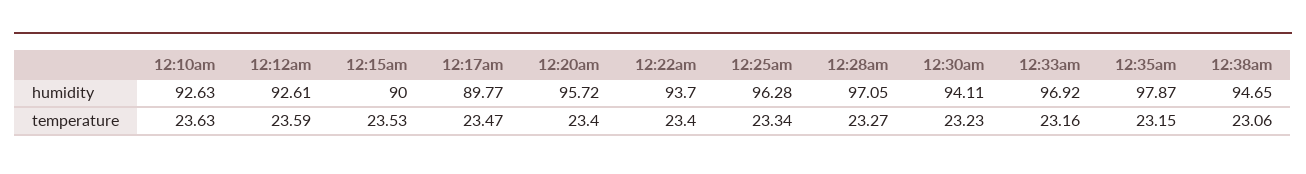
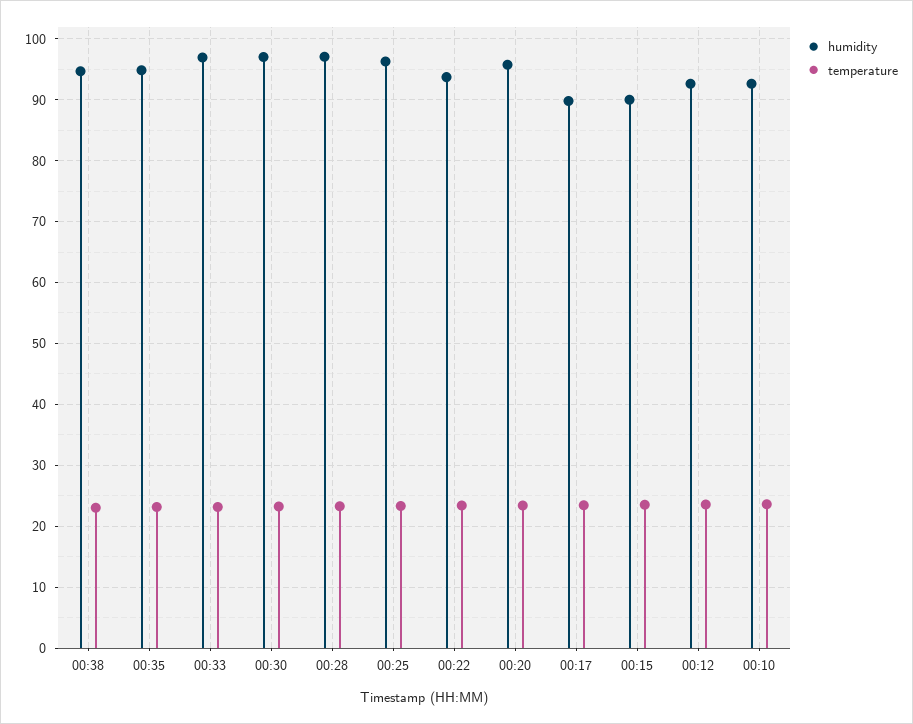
  {
    "humidity": {
      "12:10am": 92.63,
      "12:12am": 92.61,
      "12:15am": 90,
      "12:17am": 89.77,
      "12:20am": 95.72,
      "12:22am": 93.7,
      "12:25am": 96.28,
      "12:28am": 97.05,
-     "12:30am": 94.11,
+     "12:30am": 97,
      "12:33am": 96.92,
-     "12:35am": 97.87,
+     "12:35am": 95,
      "12:38am": 94.65
    },
    "temperature": {
      "12:10am": 23.63,
      "12:12am": 23.59,
      "12:15am": 23.53,
      "12:17am": 23.47,
      "12:20am": 23.4,
      "12:22am": 23.4,
      "12:25am": 23.34,
      "12:28am": 23.27,
      "12:30am": 23.23,
      "12:33am": 23.16,
      "12:35am": 23.15,
      "12:38am": 23.06
    }
  }

